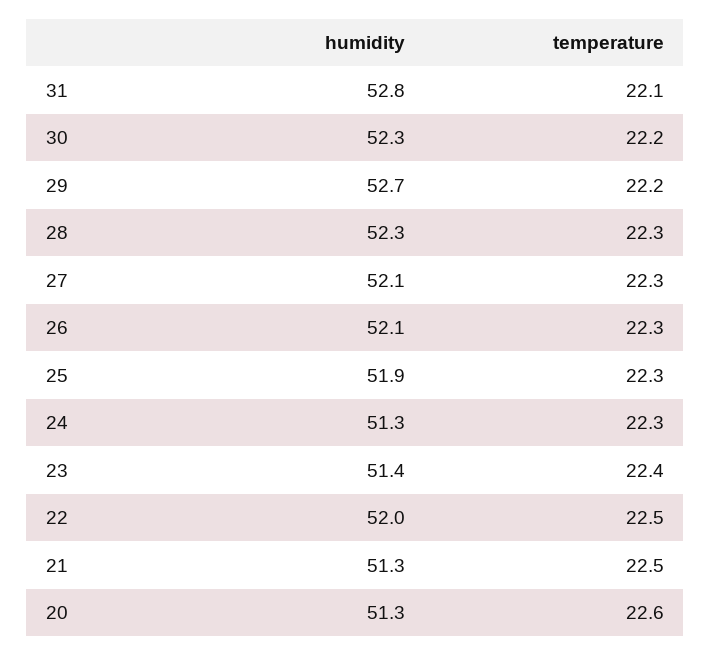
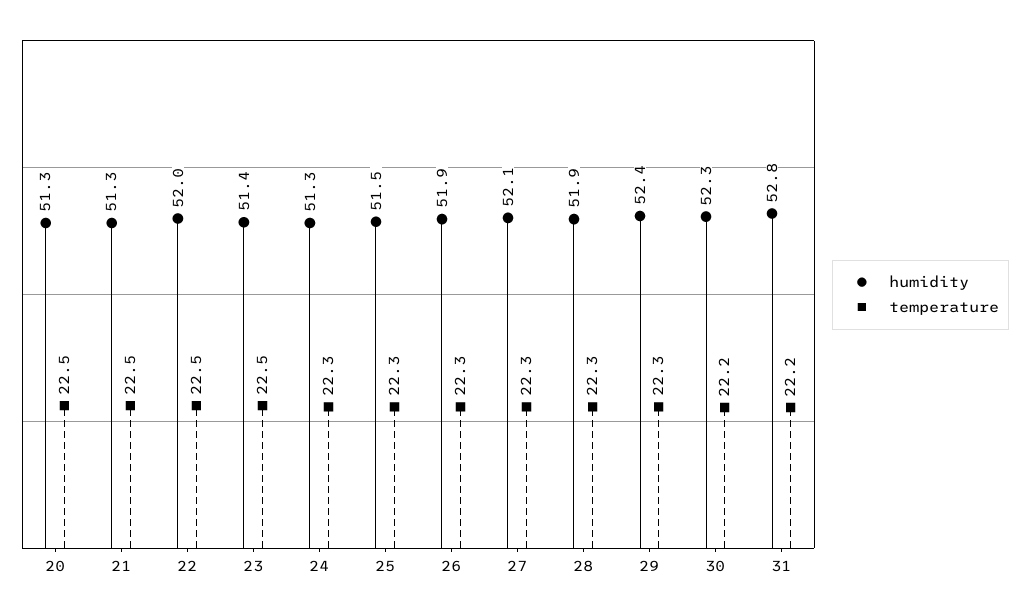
  {
    "humidity": {
      "31": 52.8,
      "30": 52.3,
-     "29": 52.7,
+     "29": 52.4,
-     "28": 52.3,
+     "28": 51.9,
      "27": 52.1,
-     "26": 52.1,
+     "26": 51.9,
-     "25": 51.9,
+     "25": 51.5,
      "24": 51.3,
      "23": 51.4,
      "22": 52,
      "21": 51.3,
      "20": 51.3
    },
    "temperature": {
-     "31": 22.1,
+     "31": 22.2,
      "30": 22.2,
-     "29": 22.2,
+     "29": 22.3,
      "28": 22.3,
      "27": 22.3,
      "26": 22.3,
      "25": 22.3,
      "24": 22.3,
-     "23": 22.4,
+     "23": 22.5,
      "22": 22.5,
      "21": 22.5,
-     "20": 22.6
+     "20": 22.5
    }
  }

